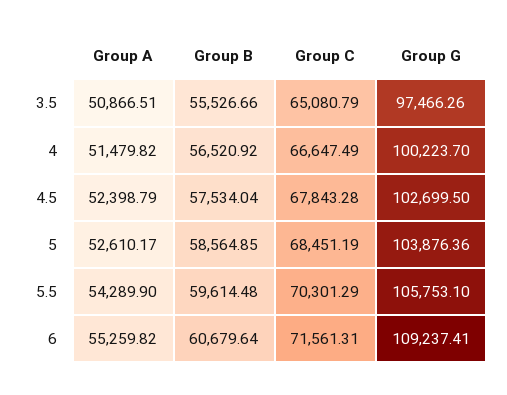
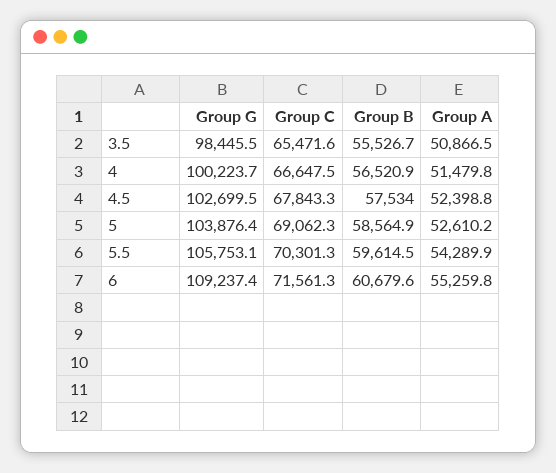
  {
    "Group A": {
      "3.5": 50866.51,
      "4": 51479.82,
      "4.5": 52398.79,
      "5": 52610.17,
      "5.5": 54289.9,
      "6": 55259.82
    },
    "Group B": {
      "3.5": 55526.66,
      "4": 56520.92,
      "4.5": 57534.04,
      "5": 58564.85,
      "5.5": 59614.48,
      "6": 60679.64
    },
    "Group C": {
-     "3.5": 65080.79,
+     "3.5": 65471.6,
      "4": 66647.49,
      "4.5": 67843.28,
-     "5": 68451.19,
+     "5": 69062.3,
      "5.5": 70301.29,
      "6": 71561.31
    },
    "Group G": {
-     "3.5": 97466.26,
+     "3.5": 98445.5,
      "4": 100223.7,
      "4.5": 102699.5,
      "5": 103876.36,
      "5.5": 105753.1,
      "6": 109237.41
    }
  }

